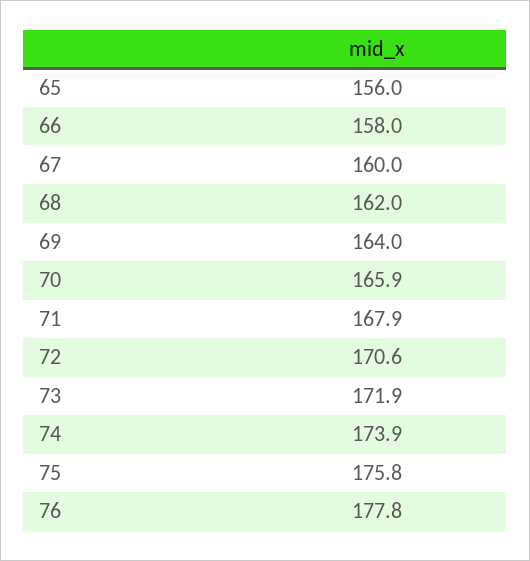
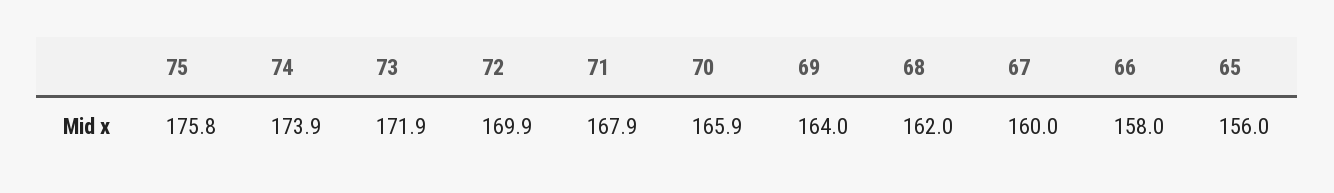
  {
    "65": 156,
    "66": 158,
    "67": 160,
    "68": 162,
    "69": 164,
    "70": 165.9,
    "71": 167.9,
-   "72": 170.6,
+   "72": 169.9,
    "73": 171.9,
    "74": 173.9,
-   "75": 175.8,
+   "75": 175.8
-   "76": 177.8
  }

